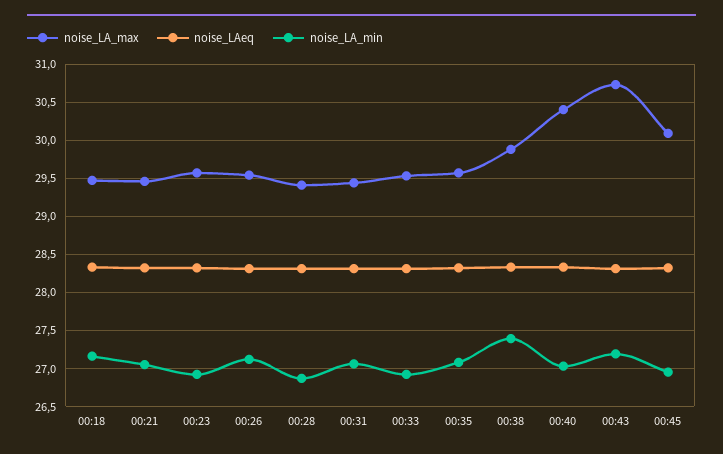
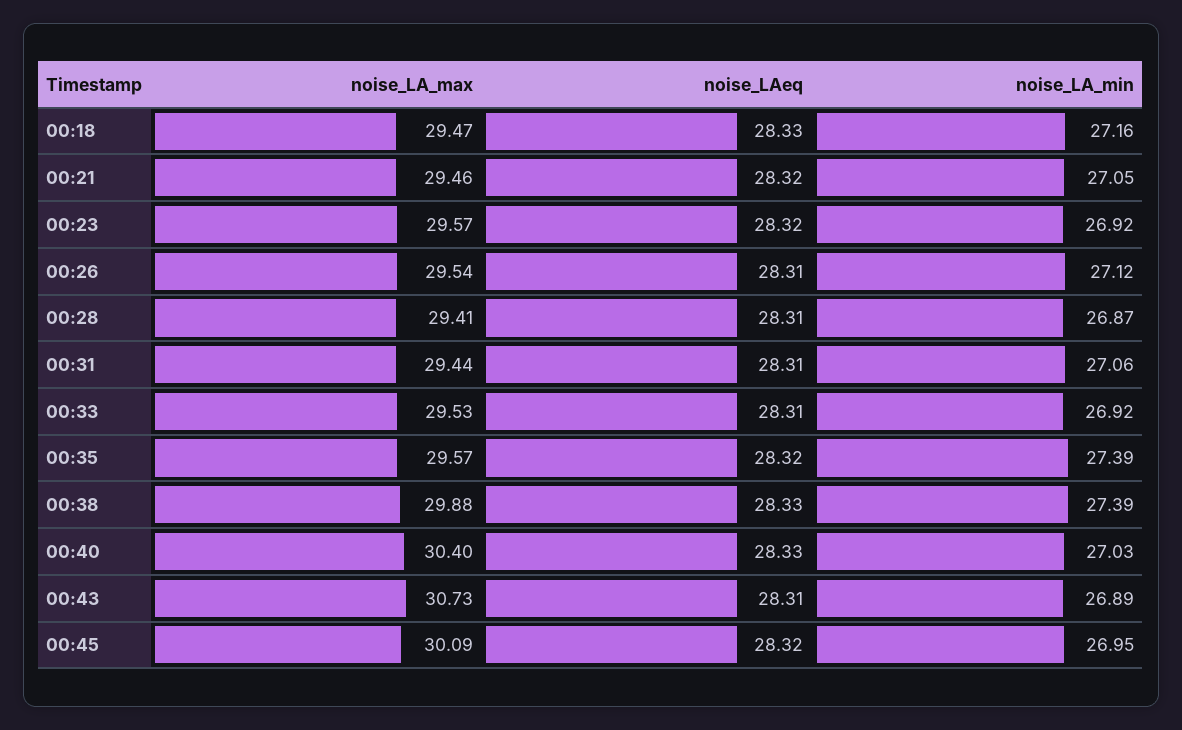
  {
    "noise_LA_max": {
      "00:18": 29.47,
      "00:21": 29.46,
      "00:23": 29.57,
      "00:26": 29.54,
      "00:28": 29.41,
      "00:31": 29.44,
      "00:33": 29.53,
      "00:35": 29.57,
      "00:38": 29.88,
      "00:40": 30.4,
      "00:43": 30.73,
      "00:45": 30.09
    },
    "noise_LAeq": {
      "00:18": 28.33,
      "00:21": 28.32,
      "00:23": 28.32,
      "00:26": 28.31,
      "00:28": 28.31,
      "00:31": 28.31,
      "00:33": 28.31,
      "00:35": 28.32,
      "00:38": 28.33,
      "00:40": 28.33,
      "00:43": 28.31,
      "00:45": 28.32
    },
    "noise_LA_min": {
      "00:18": 27.16,
      "00:21": 27.05,
      "00:23": 26.92,
      "00:26": 27.12,
      "00:28": 26.87,
      "00:31": 27.06,
      "00:33": 26.92,
-     "00:35": 27.1,
+     "00:35": 27.39,
      "00:38": 27.39,
      "00:40": 27.03,
-     "00:43": 27.2,
+     "00:43": 26.89,
      "00:45": 26.95
    }
  }

